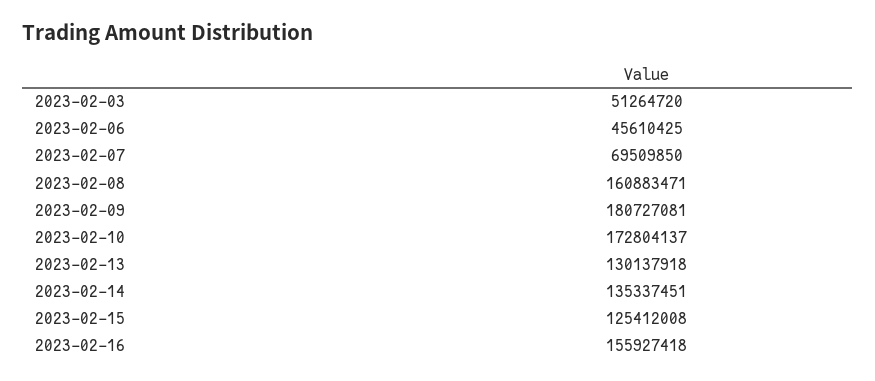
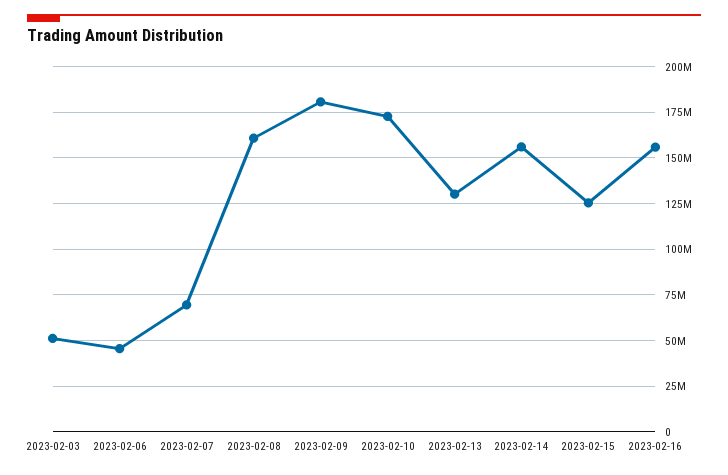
  {
    "2023-02-03": 51264720,
    "2023-02-06": 45610425,
    "2023-02-07": 69509850,
    "2023-02-08": 160883471,
    "2023-02-09": 180727081,
    "2023-02-10": 172804137,
    "2023-02-13": 130137918,
-   "2023-02-14": 135337451,
+   "2023-02-14": 155000000,
    "2023-02-15": 125412008,
    "2023-02-16": 155927418
  }

